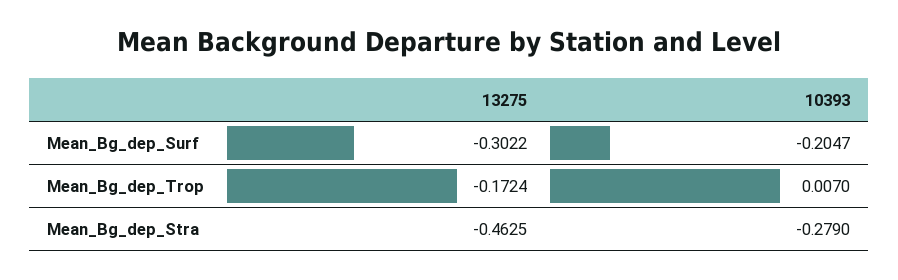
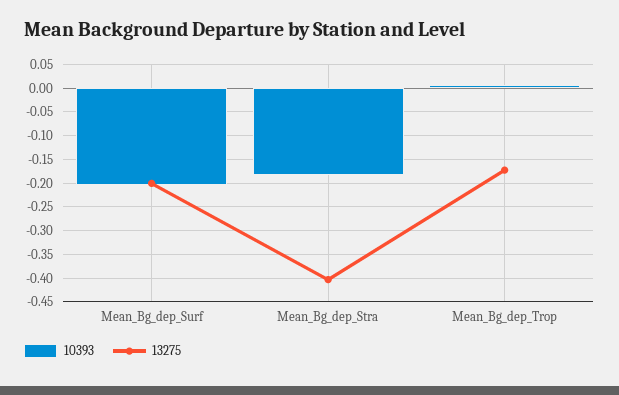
  {
    "13275": {
-     "Mean_Bg_dep_Surf": -0.3022,
+     "Mean_Bg_dep_Surf": -0.2,
      "Mean_Bg_dep_Trop": -0.1724,
-     "Mean_Bg_dep_Stra": -0.4625
+     "Mean_Bg_dep_Stra": -0.4
    },
    "10393": {
      "Mean_Bg_dep_Surf": -0.2047,
      "Mean_Bg_dep_Trop": 0.007,
-     "Mean_Bg_dep_Stra": -0.279
+     "Mean_Bg_dep_Stra": -0.175
    }
  }

